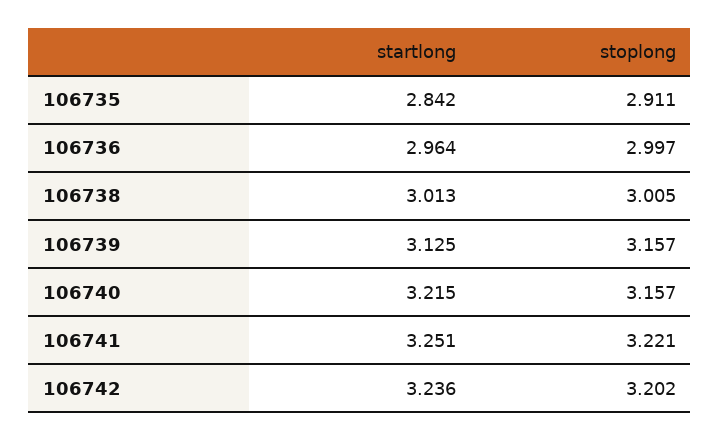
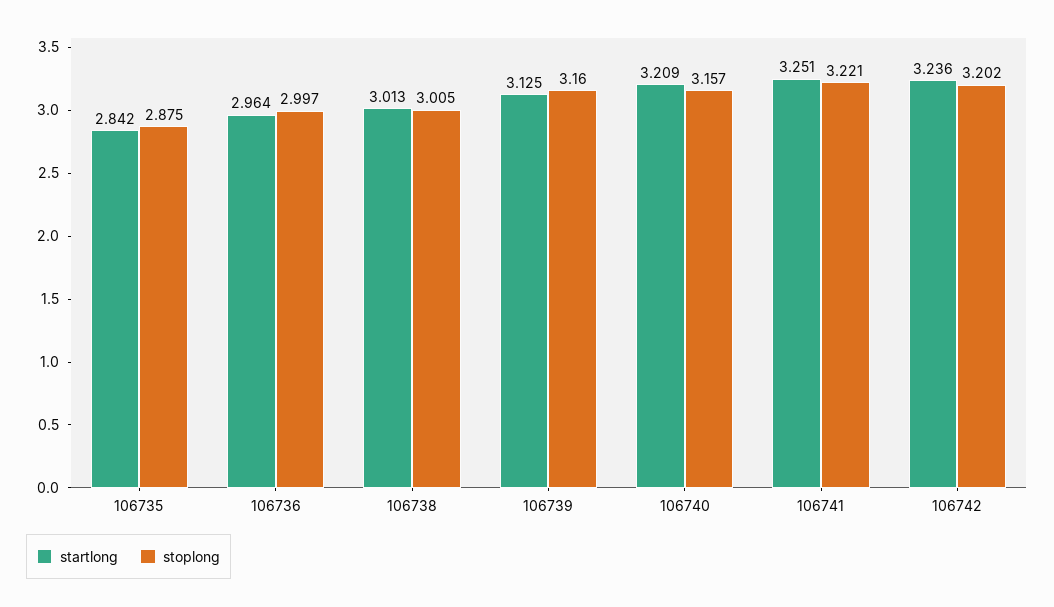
  {
    "startlong": {
      "106735": 2.842,
      "106736": 2.964,
      "106738": 3.013,
      "106739": 3.125,
-     "106740": 3.215,
+     "106740": 3.209,
      "106741": 3.251,
      "106742": 3.236
    },
    "stoplong": {
-     "106735": 2.911,
+     "106735": 2.875,
      "106736": 2.997,
      "106738": 3.005,
-     "106739": 3.157,
+     "106739": 3.16,
      "106740": 3.157,
      "106741": 3.221,
      "106742": 3.202
    }
  }

